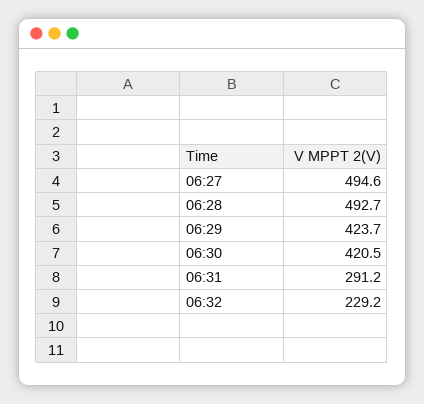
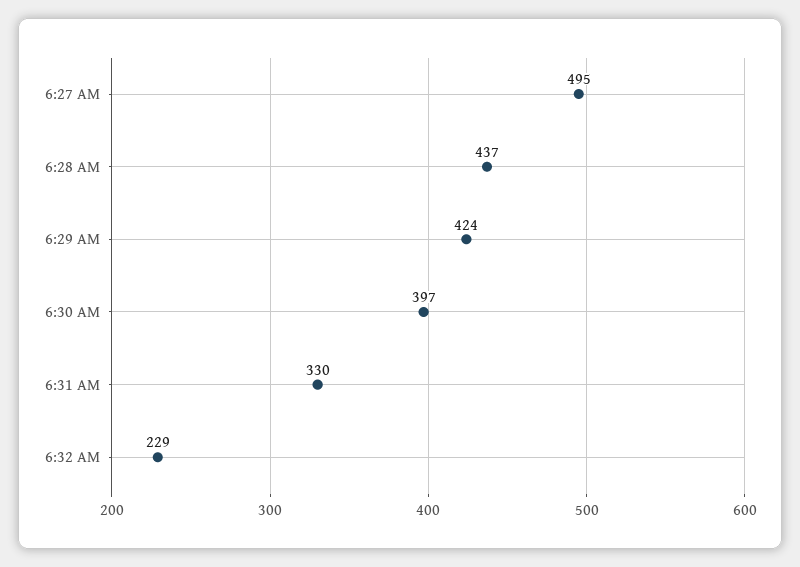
  {
    "06:27": 494.6,
-   "06:28": 492.7,
+   "06:28": 437,
    "06:29": 423.7,
-   "06:30": 420.5,
+   "06:30": 397,
-   "06:31": 291.2,
+   "06:31": 330,
    "06:32": 229.2
  }

